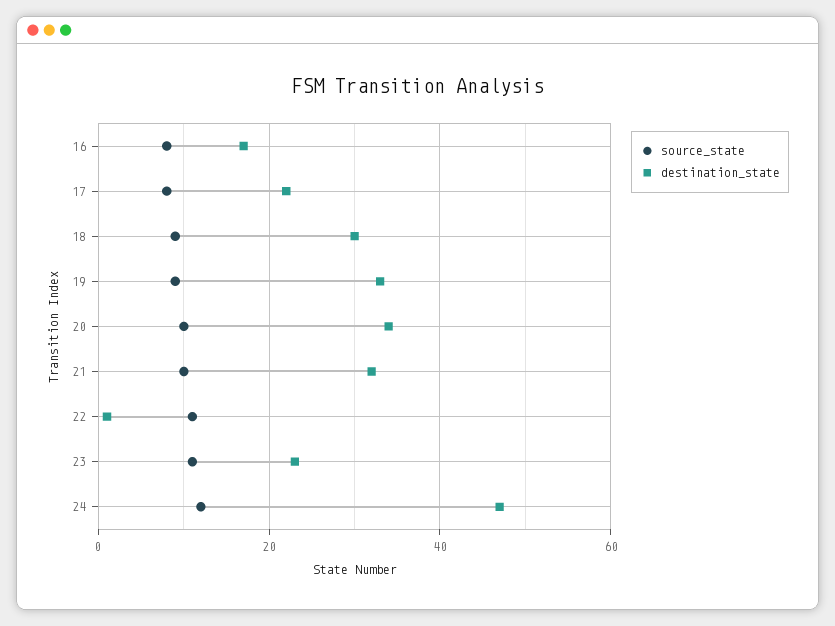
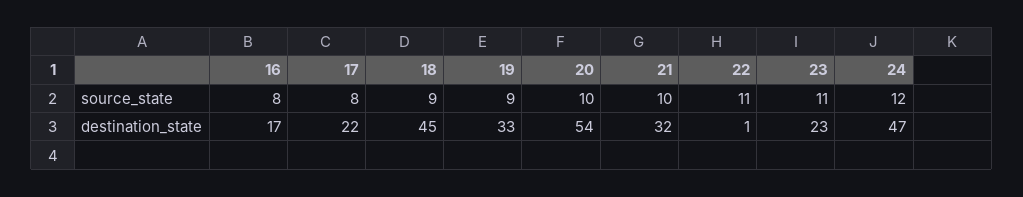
  {
    "source_state": {
      "16": 8,
      "17": 8,
      "18": 9,
      "19": 9,
      "20": 10,
      "21": 10,
      "22": 11,
      "23": 11,
      "24": 12
    },
    "destination_state": {
      "16": 17,
      "17": 22,
-     "18": 30,
+     "18": 45,
      "19": 33,
-     "20": 35,
+     "20": 54,
      "21": 32,
      "22": 1,
      "23": 23,
      "24": 47
    }
  }

